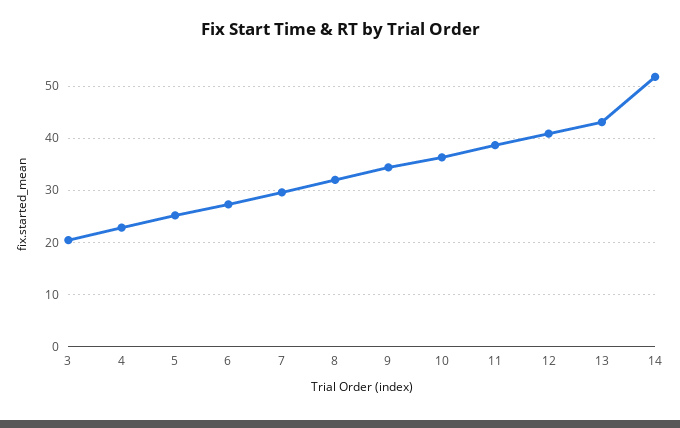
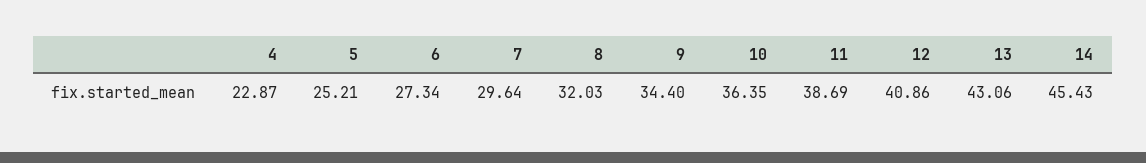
  {
-   "3": 20,
    "4": 22.87,
    "5": 25.21,
    "6": 27.34,
    "7": 29.64,
    "8": 32.03,
    "9": 34.4,
    "10": 36.35,
    "11": 38.69,
    "12": 40.86,
    "13": 43.06,
-   "14": 52
+   "14": 45.43
  }

